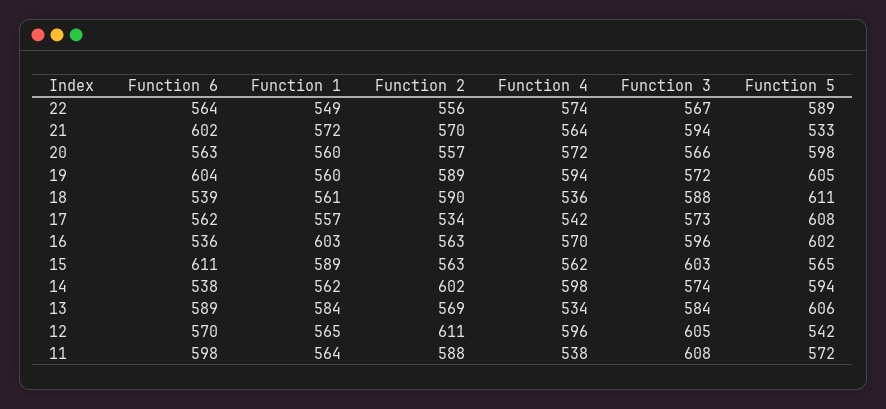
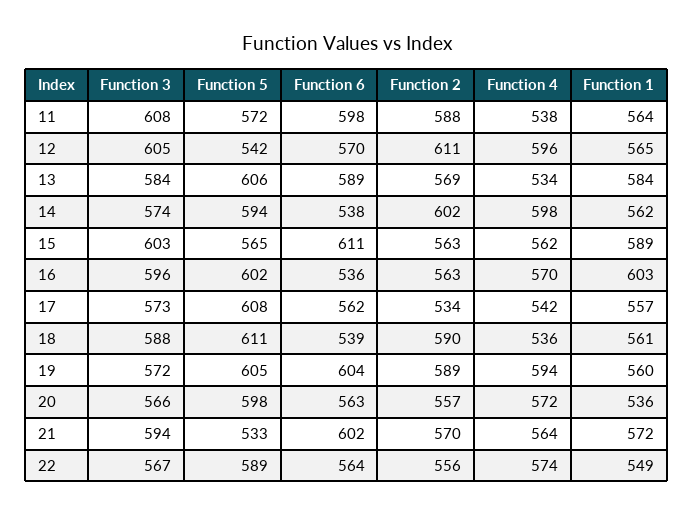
  {
    "Function 6": {
      "22": 564,
      "21": 602,
      "20": 563,
      "19": 604,
      "18": 539,
      "17": 562,
      "16": 536,
      "15": 611,
      "14": 538,
      "13": 589,
      "12": 570,
      "11": 598
    },
    "Function 1": {
      "22": 549,
      "21": 572,
-     "20": 560,
+     "20": 536,
      "19": 560,
      "18": 561,
      "17": 557,
      "16": 603,
      "15": 589,
      "14": 562,
      "13": 584,
      "12": 565,
      "11": 564
    },
    "Function 2": {
      "22": 556,
      "21": 570,
      "20": 557,
      "19": 589,
      "18": 590,
      "17": 534,
      "16": 563,
      "15": 563,
      "14": 602,
      "13": 569,
      "12": 611,
      "11": 588
    },
    "Function 4": {
      "22": 574,
      "21": 564,
      "20": 572,
      "19": 594,
      "18": 536,
      "17": 542,
      "16": 570,
      "15": 562,
      "14": 598,
      "13": 534,
      "12": 596,
      "11": 538
    },
    "Function 3": {
      "22": 567,
      "21": 594,
      "20": 566,
      "19": 572,
      "18": 588,
      "17": 573,
      "16": 596,
      "15": 603,
      "14": 574,
      "13": 584,
      "12": 605,
      "11": 608
    },
    "Function 5": {
      "22": 589,
      "21": 533,
      "20": 598,
      "19": 605,
      "18": 611,
      "17": 608,
      "16": 602,
      "15": 565,
      "14": 594,
      "13": 606,
      "12": 542,
      "11": 572
    }
  }

